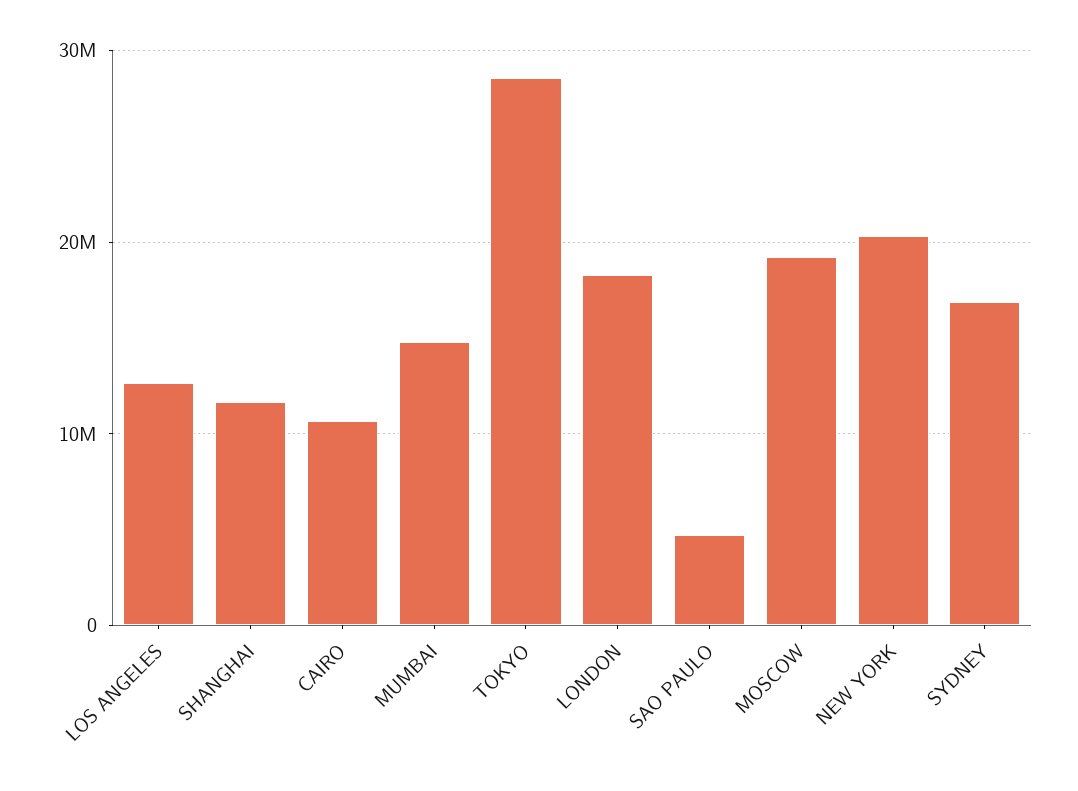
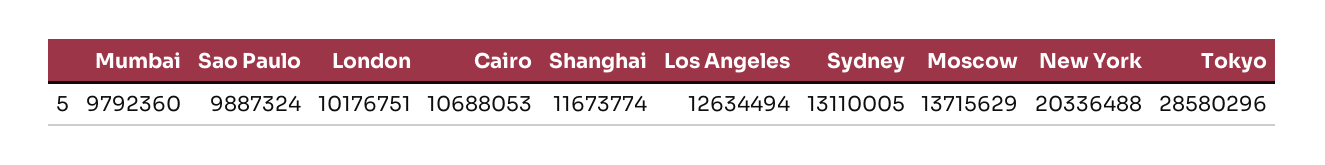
  {
    "LOS ANGELES": 12634494,
    "SHANGHAI": 11673774,
    "CAIRO": 10688053,
-   "MUMBAI": 15000000,
+   "MUMBAI": 9792360,
    "TOKYO": 28580296,
-   "LONDON": 18000000,
+   "LONDON": 10176751,
-   "SAO PAULO": 5000000,
+   "SAO PAULO": 9887324,
-   "MOSCOW": 19000000,
+   "MOSCOW": 13715629,
    "NEW YORK": 20336488,
-   "SYDNEY": 17000000
+   "SYDNEY": 13110005
  }

